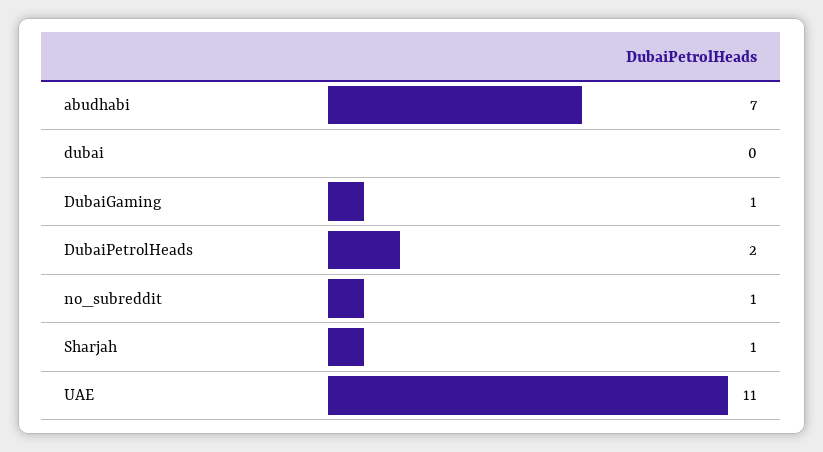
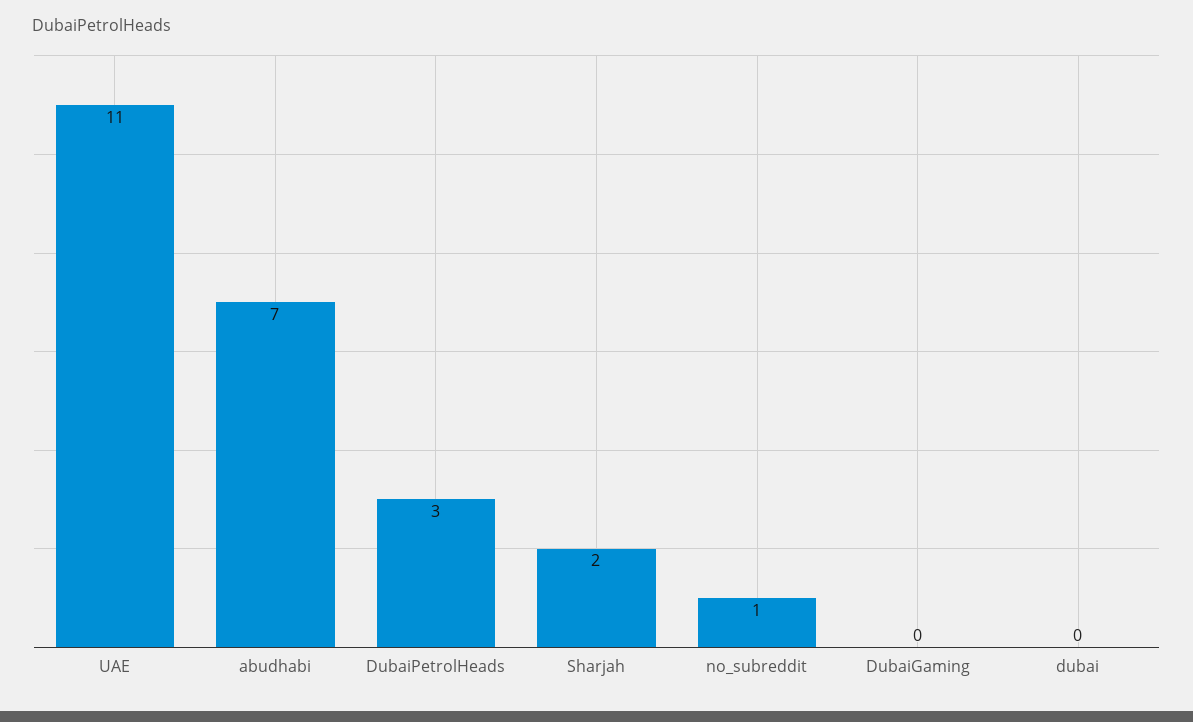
  {
    "abudhabi": 7,
    "dubai": 0,
-   "DubaiGaming": 1,
+   "DubaiGaming": 0,
-   "DubaiPetrolHeads": 2,
+   "DubaiPetrolHeads": 3,
    "no_subreddit": 1,
-   "Sharjah": 1,
+   "Sharjah": 2,
    "UAE": 11
  }

